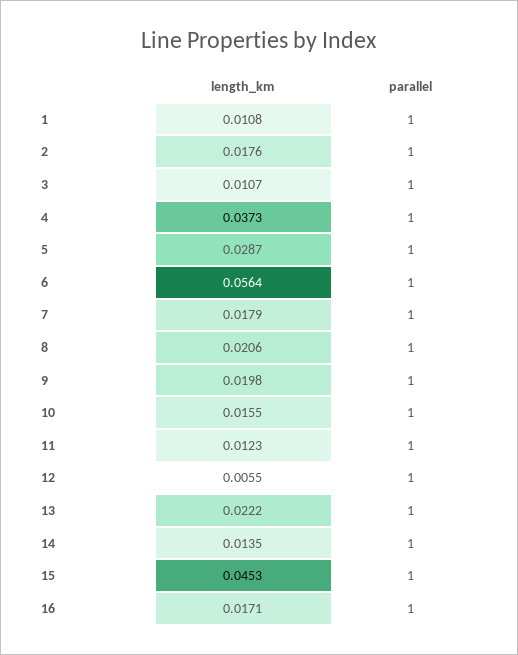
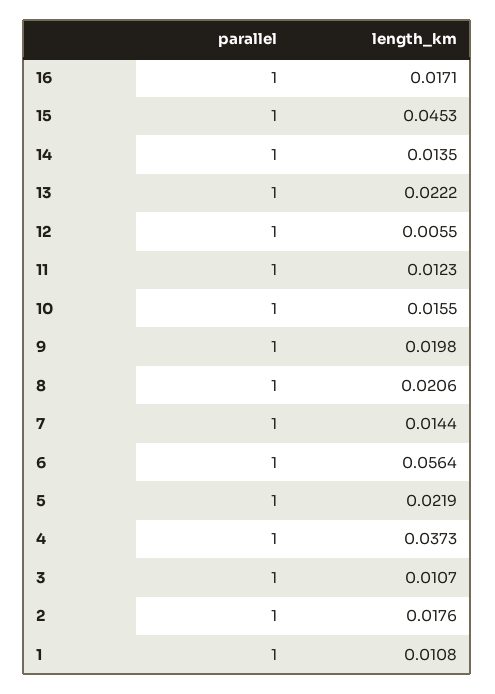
  {
    "length_km": {
      "1": 0.0108,
      "2": 0.0176,
      "3": 0.0107,
      "4": 0.0373,
-     "5": 0.0287,
+     "5": 0.0219,
      "6": 0.0564,
-     "7": 0.0179,
+     "7": 0.0144,
      "8": 0.0206,
      "9": 0.0198,
      "10": 0.0155,
      "11": 0.0123,
      "12": 0.0055,
      "13": 0.0222,
      "14": 0.0135,
      "15": 0.0453,
      "16": 0.0171
    },
    "parallel": {
      "1": 1,
      "2": 1,
      "3": 1,
      "4": 1,
      "5": 1,
      "6": 1,
      "7": 1,
      "8": 1,
      "9": 1,
      "10": 1,
      "11": 1,
      "12": 1,
      "13": 1,
      "14": 1,
      "15": 1,
      "16": 1
    }
  }

